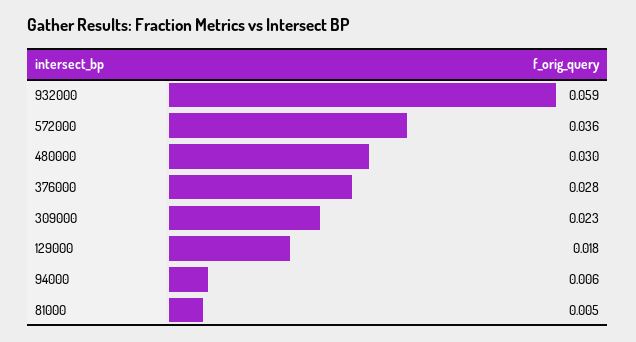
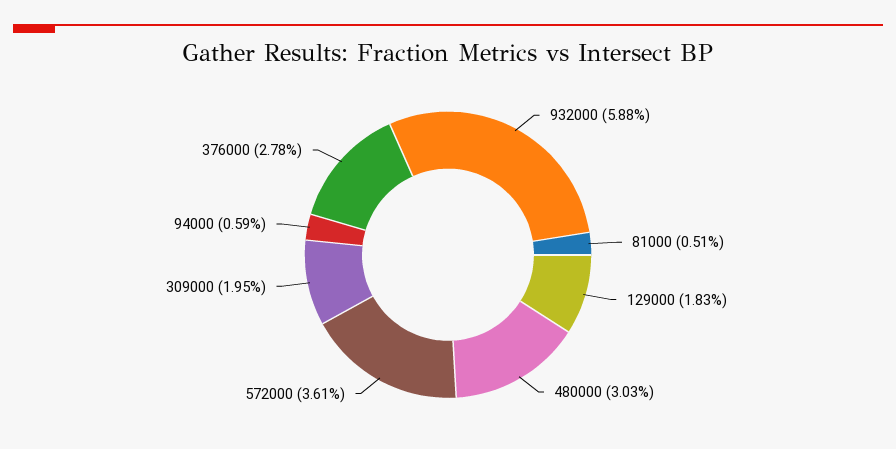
  {
    "932000": 0.0588,
    "572000": 0.0361,
    "480000": 0.0303,
    "376000": 0.0278,
-   "309000": 0.023,
+   "309000": 0.0195,
    "129000": 0.0183,
    "94000": 0.0059,
    "81000": 0.0051
  }

